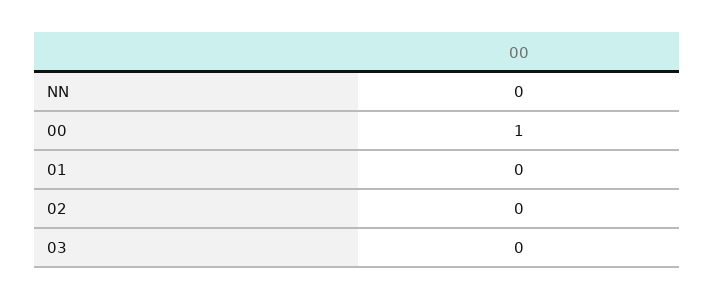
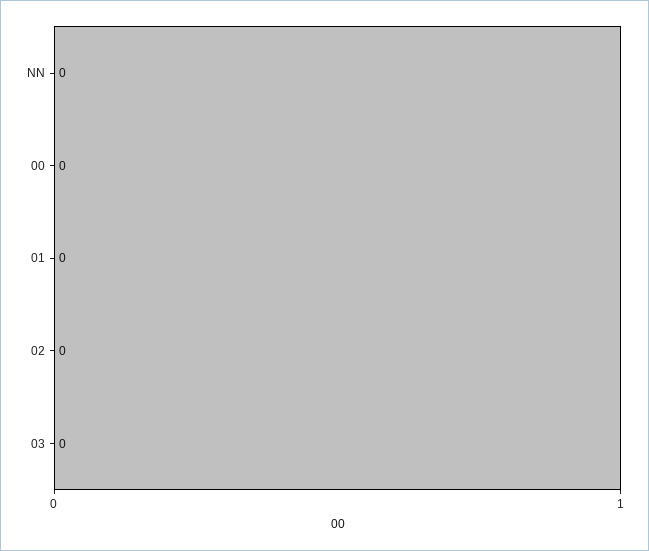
  {
    "NN": 0,
-   "00": 1,
+   "00": 0,
    "01": 0,
    "02": 0,
    "03": 0
  }

